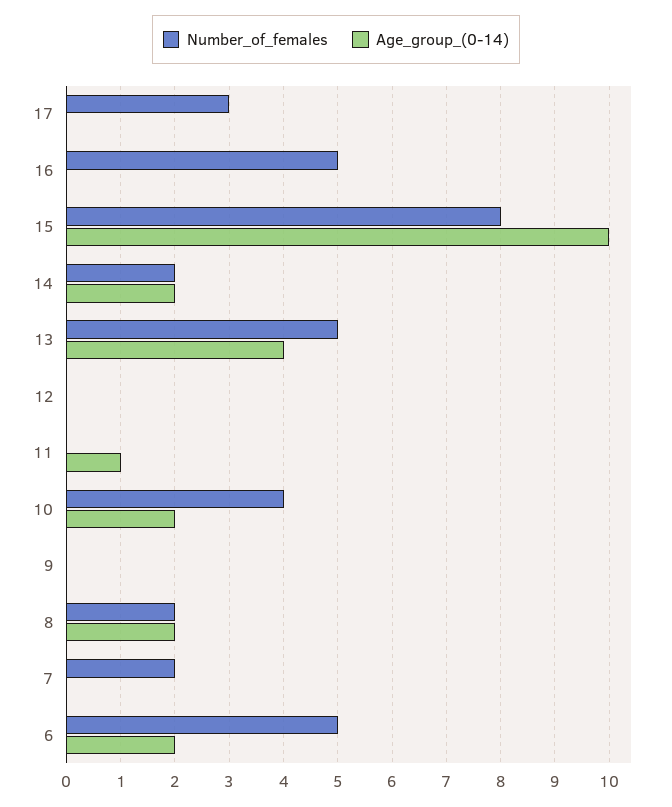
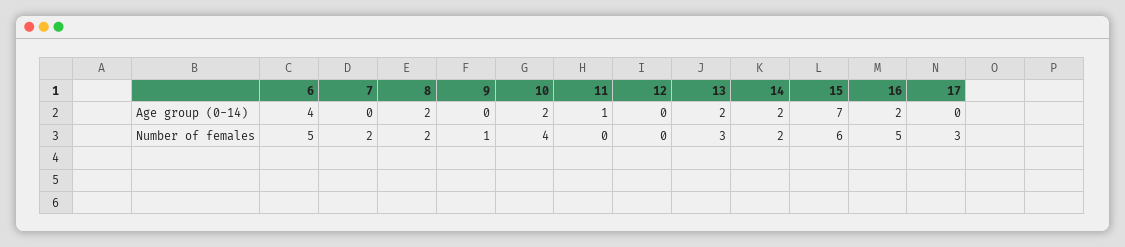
  {
    "Number_of_females": {
      "17": 3,
      "16": 5,
-     "15": 8,
+     "15": 6,
      "14": 2,
-     "13": 5,
+     "13": 3,
      "12": 0,
      "11": 0,
      "10": 4,
-     "9": 0,
+     "9": 1,
      "8": 2,
      "7": 2,
      "6": 5
    },
    "Age_group_(0-14)": {
      "17": 0,
-     "16": 0,
+     "16": 2,
-     "15": 10,
+     "15": 7,
      "14": 2,
-     "13": 4,
+     "13": 2,
      "12": 0,
      "11": 1,
      "10": 2,
      "9": 0,
      "8": 2,
      "7": 0,
-     "6": 2
+     "6": 4
    }
  }

